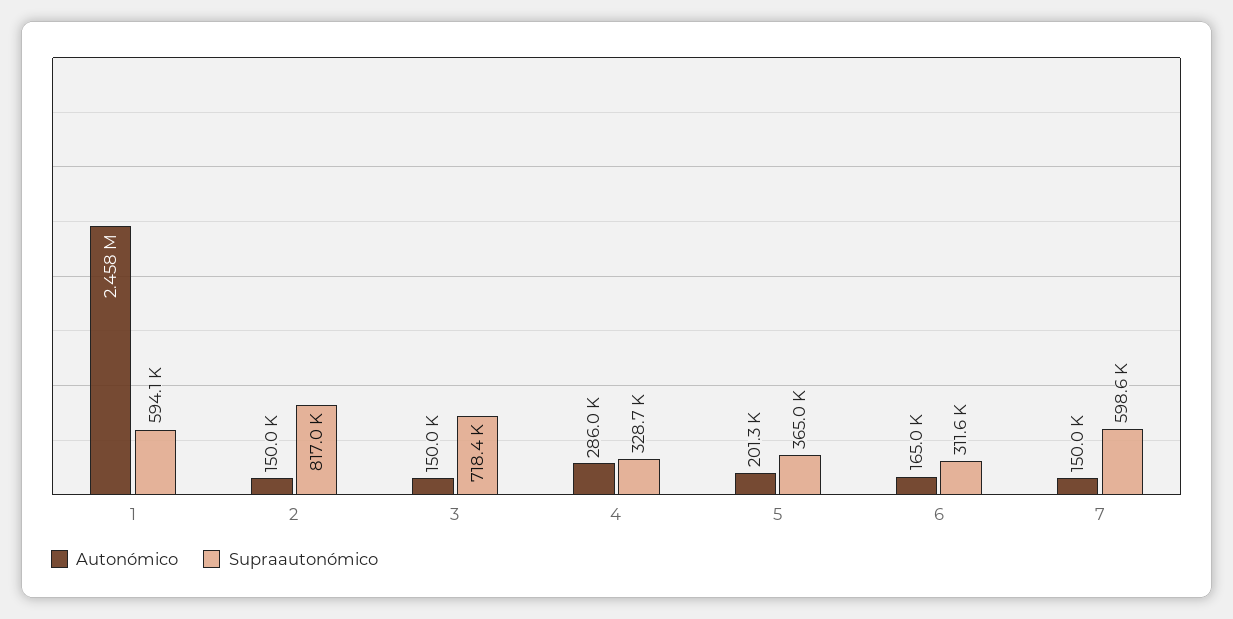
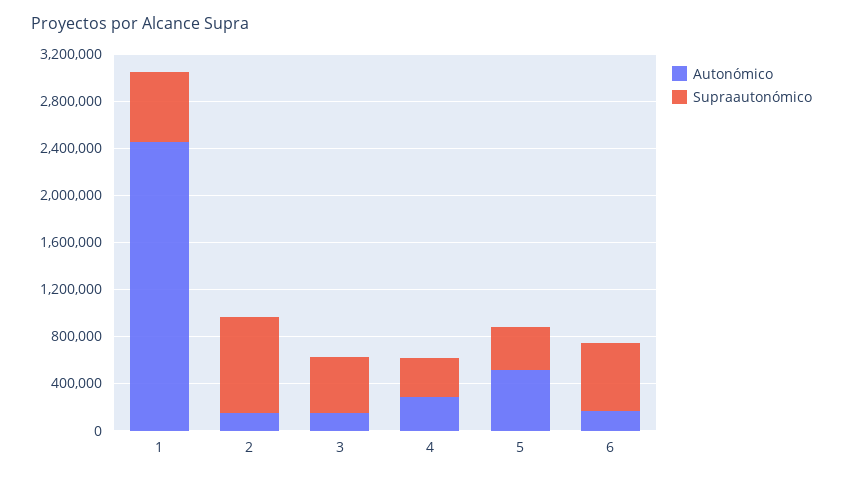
  {
    "Autonómico": {
      "1": 2458000,
      "2": 150000,
      "3": 150000,
      "4": 286000,
-     "5": 201300,
+     "5": 500000,
-     "6": 165000,
+     "6": 165000
-     "7": 150000
    },
    "Supraautonómico": {
      "1": 594100,
      "2": 817000,
-     "3": 718400,
+     "3": 500000,
      "4": 328700,
      "5": 365000,
-     "6": 311600,
+     "6": 600000
-     "7": 598600
    }
  }

